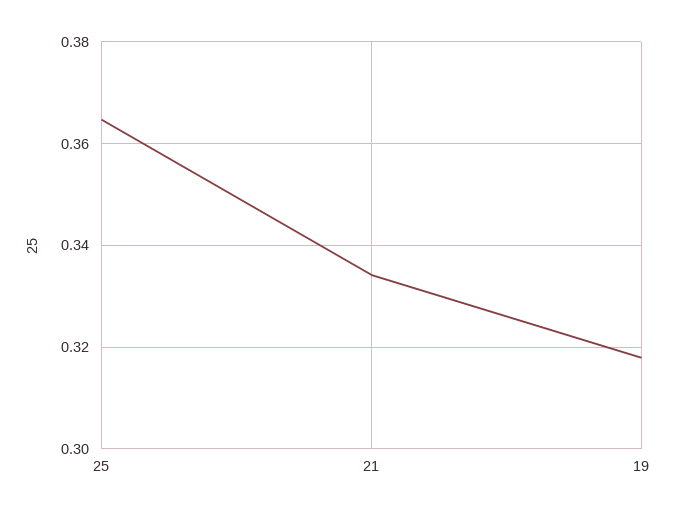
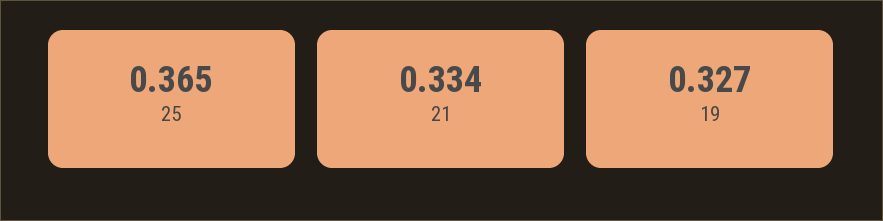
  {
    "25": 0.365,
    "21": 0.334,
-   "19": 0.318
+   "19": 0.327
  }

